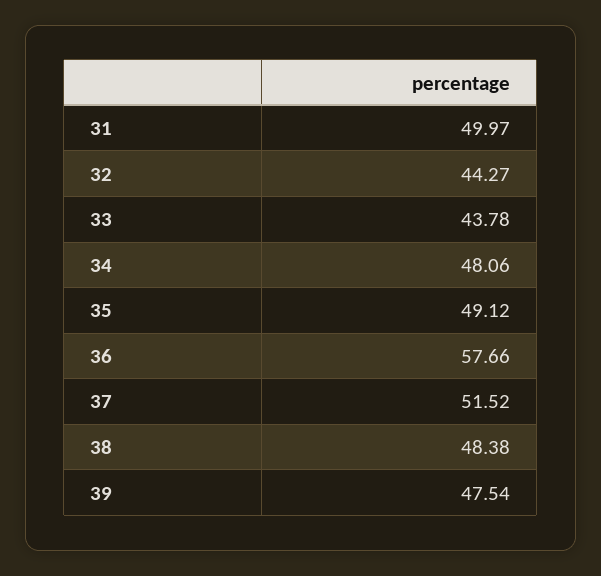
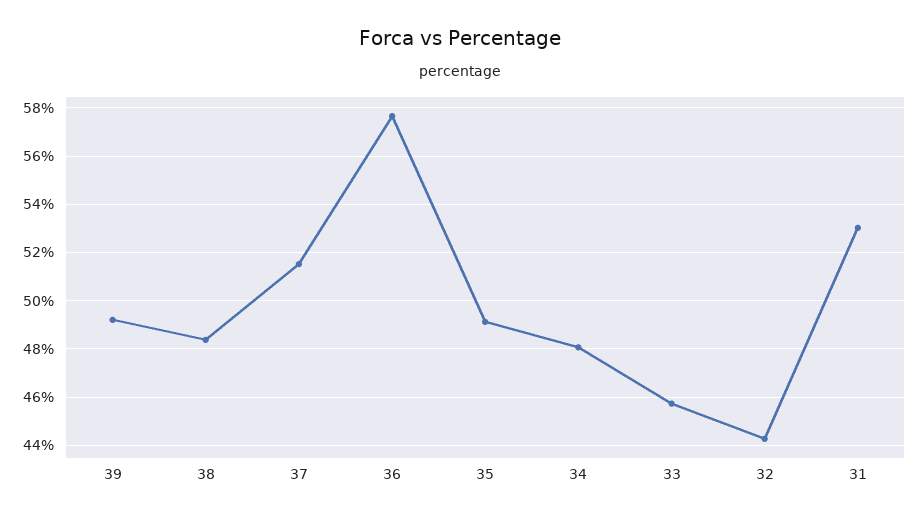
  {
-   "31": 49.97,
+   "31": 53,
    "32": 44.27,
-   "33": 43.78,
+   "33": 45.75,
    "34": 48.06,
    "35": 49.12,
    "36": 57.66,
    "37": 51.52,
    "38": 48.38,
-   "39": 47.54
+   "39": 49.25
  }

